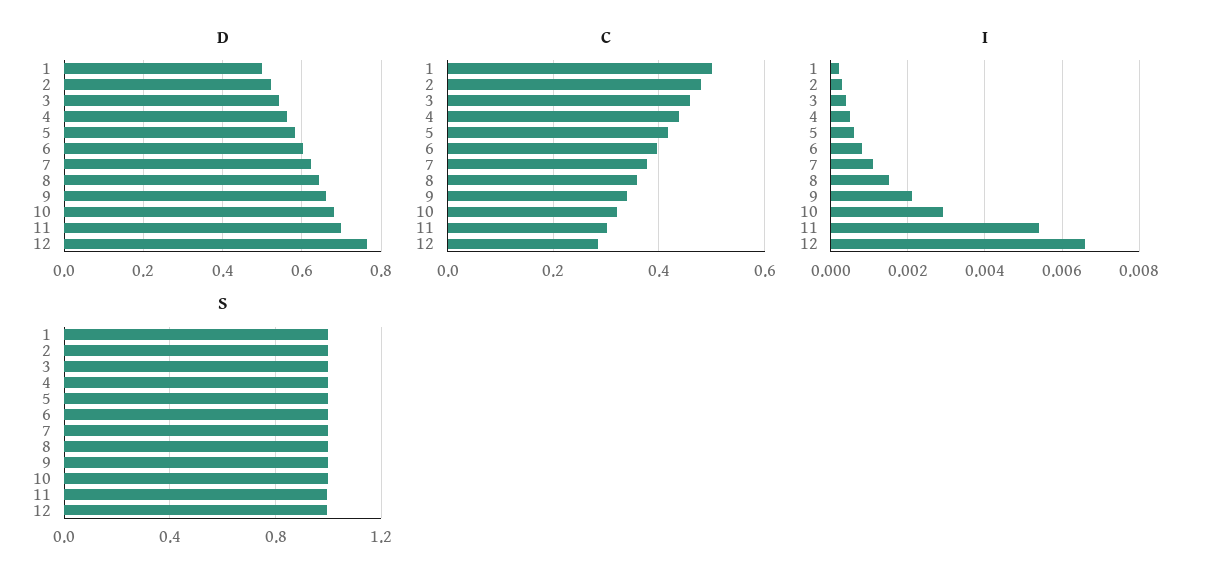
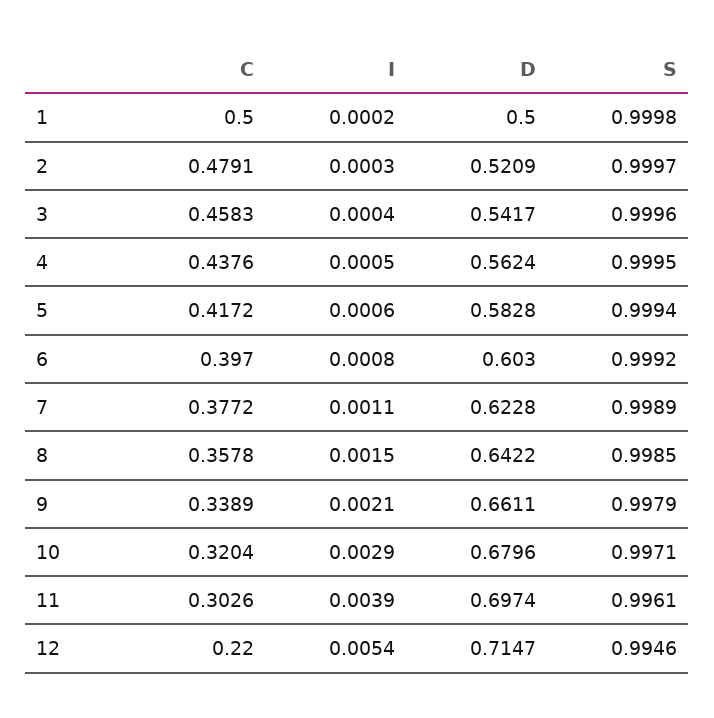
  {
    "D": {
      "1": 0.5,
      "2": 0.5209,
      "3": 0.5417,
      "4": 0.5624,
      "5": 0.5828,
      "6": 0.603,
      "7": 0.6228,
      "8": 0.6422,
      "9": 0.6611,
      "10": 0.6796,
      "11": 0.6974,
-     "12": 0.76
+     "12": 0.7147
    },
    "C": {
      "1": 0.5,
      "2": 0.4791,
      "3": 0.4583,
      "4": 0.4376,
      "5": 0.4172,
      "6": 0.397,
      "7": 0.3772,
      "8": 0.3578,
      "9": 0.3389,
      "10": 0.3204,
      "11": 0.3026,
-     "12": 0.28
+     "12": 0.22
    },
    "I": {
      "1": 0.0002,
      "2": 0.0003,
      "3": 0.0004,
      "4": 0.0005,
      "5": 0.0006,
      "6": 0.0008,
      "7": 0.0011,
      "8": 0.0015,
      "9": 0.0021,
      "10": 0.0029,
-     "11": 0.0055,
+     "11": 0.0039,
-     "12": 0.0065
+     "12": 0.0054
    },
    "S": {
      "1": 0.9998,
      "2": 0.9997,
      "3": 0.9996,
      "4": 0.9995,
      "5": 0.9994,
      "6": 0.9992,
      "7": 0.9989,
      "8": 0.9985,
      "9": 0.9979,
      "10": 0.9971,
      "11": 0.9961,
      "12": 0.9946
    }
  }

